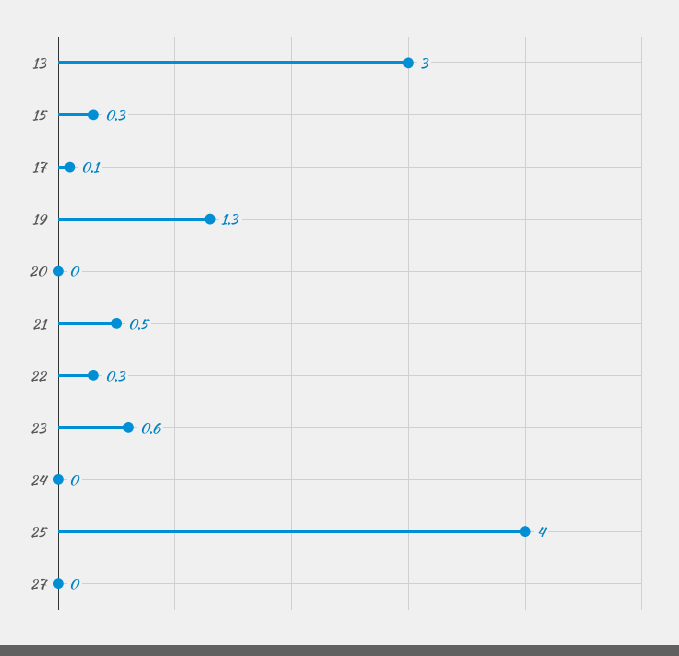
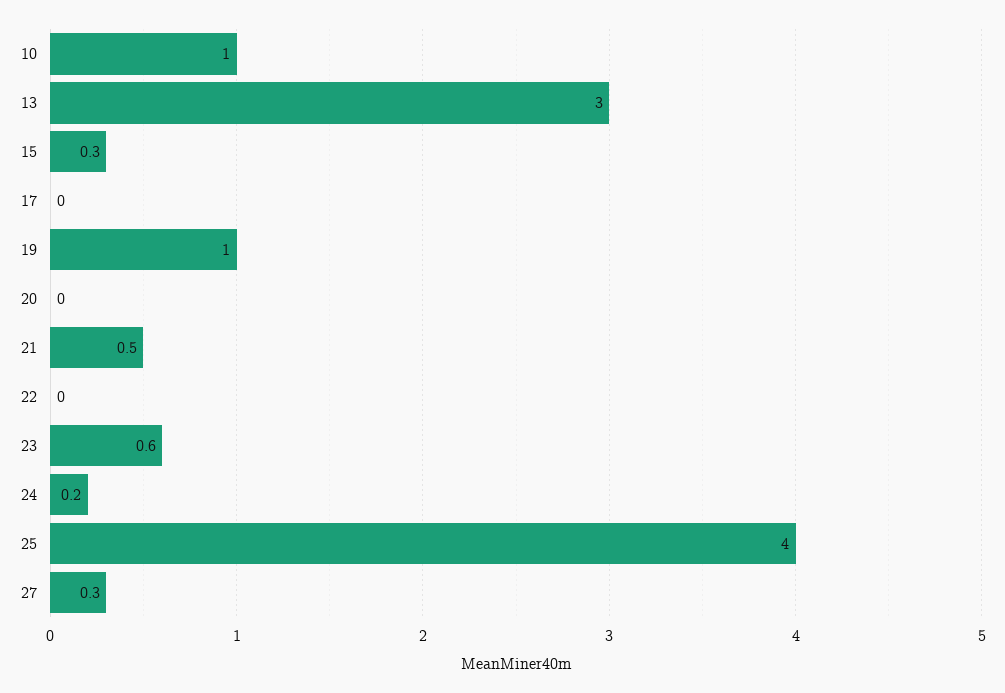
  {
    "13": 3,
    "15": 0.3,
-   "17": 0.1,
+   "17": 0,
-   "19": 1.3,
+   "19": 1,
    "20": 0,
    "21": 0.5,
-   "22": 0.3,
+   "22": 0,
    "23": 0.6,
-   "24": 0,
+   "24": 0.2,
    "25": 4,
-   "27": 0
+   "27": 0.3,
+   "10": 1
  }

